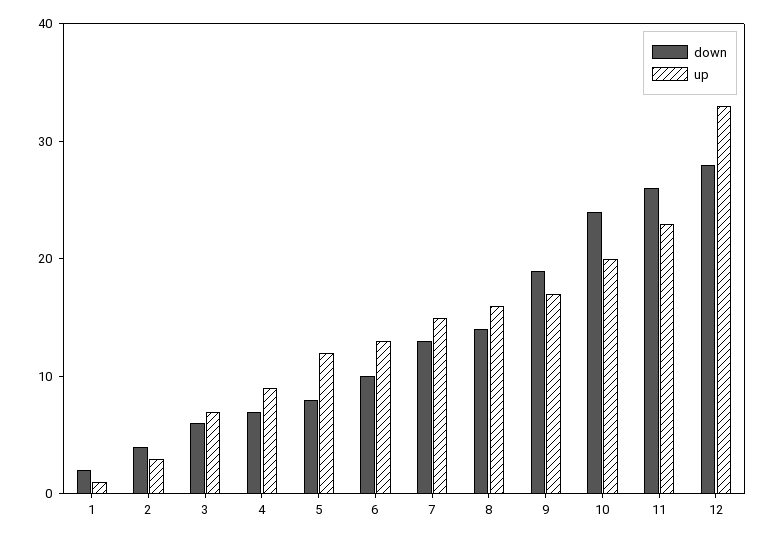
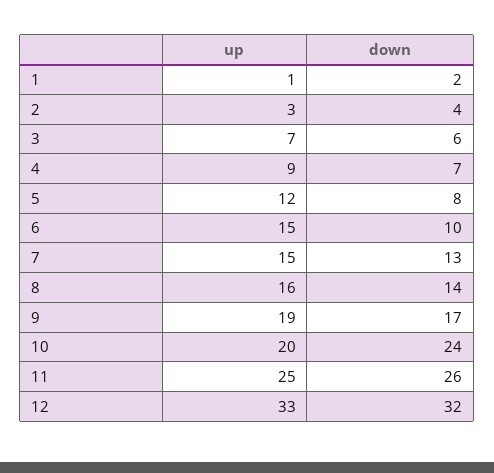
  {
    "down": {
      "1": 2,
      "2": 4,
      "3": 6,
      "4": 7,
      "5": 8,
      "6": 10,
      "7": 13,
      "8": 14,
-     "9": 19,
+     "9": 17,
      "10": 24,
      "11": 26,
-     "12": 28
+     "12": 32
    },
    "up": {
      "1": 1,
      "2": 3,
      "3": 7,
      "4": 9,
      "5": 12,
-     "6": 13,
+     "6": 15,
      "7": 15,
      "8": 16,
-     "9": 17,
+     "9": 19,
      "10": 20,
-     "11": 23,
+     "11": 25,
      "12": 33
    }
  }

